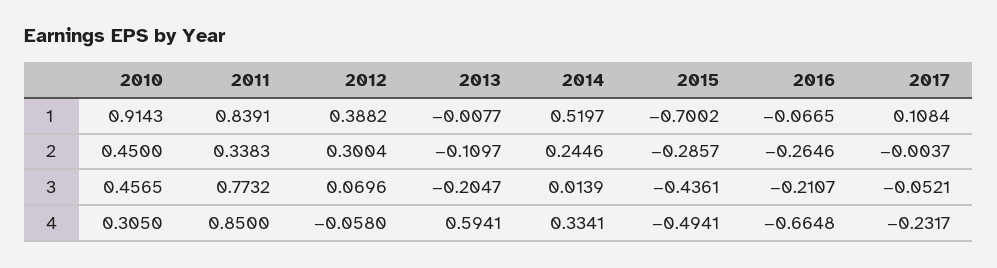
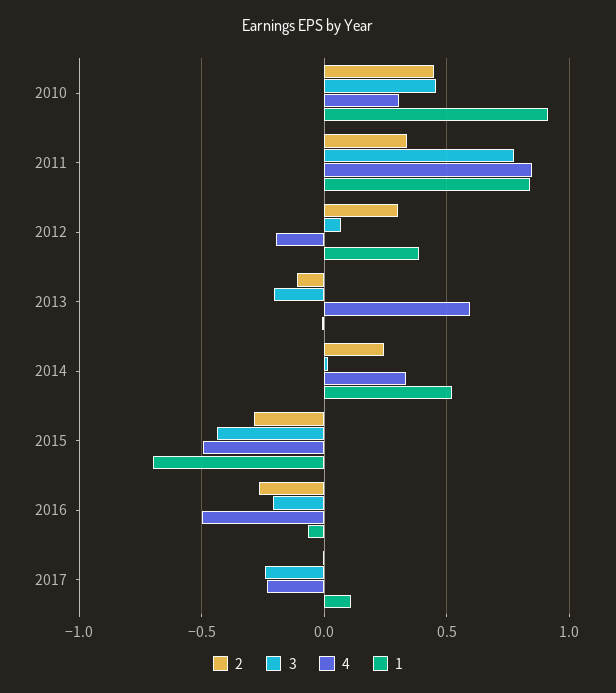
  {
    "1": {
      "2010": 0.9143,
      "2011": 0.8391,
      "2012": 0.3882,
      "2013": -0.0077,
      "2014": 0.5197,
      "2015": -0.7002,
      "2016": -0.0665,
      "2017": 0.1084
    },
    "2": {
      "2010": 0.45,
      "2011": 0.3383,
      "2012": 0.3004,
      "2013": -0.1097,
      "2014": 0.2446,
      "2015": -0.2857,
      "2016": -0.2646,
      "2017": -0.0037
    },
    "3": {
      "2010": 0.4565,
      "2011": 0.7732,
      "2012": 0.0696,
      "2013": -0.2047,
      "2014": 0.0139,
      "2015": -0.4361,
      "2016": -0.2107,
-     "2017": -0.0521
+     "2017": -0.25
    },
    "4": {
      "2010": 0.305,
      "2011": 0.85,
-     "2012": -0.058,
+     "2012": -0.2,
      "2013": 0.5941,
      "2014": 0.3341,
      "2015": -0.4941,
-     "2016": -0.6648,
+     "2016": -0.5,
      "2017": -0.2317
    }
  }

